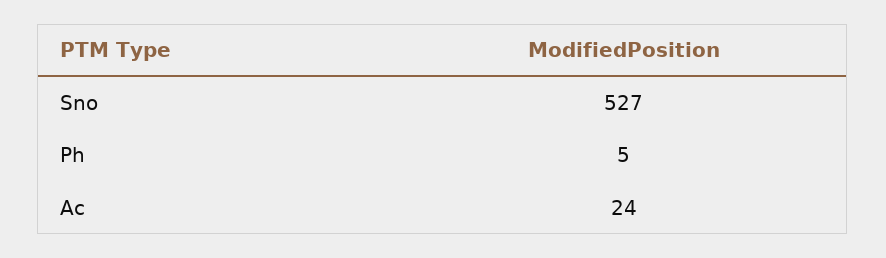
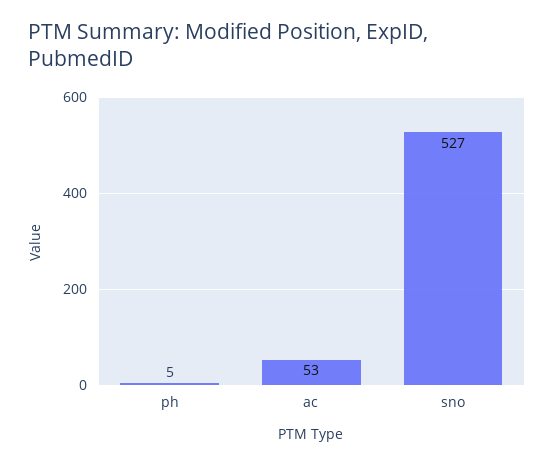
  {
    "Sno": 527,
    "Ph": 5,
-   "Ac": 24
+   "Ac": 53
  }

